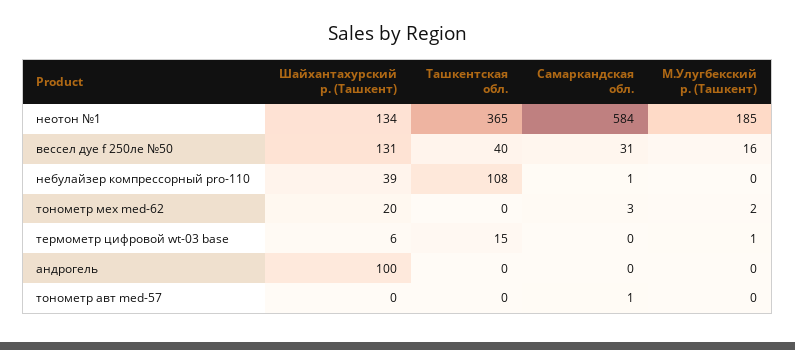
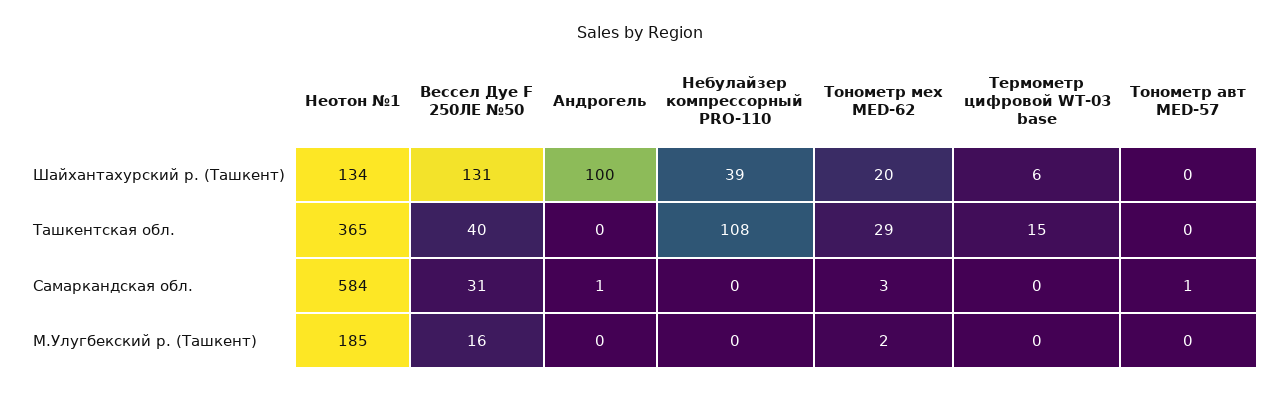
  {
    "Шайхантахурский р. (Ташкент)": {
      "неотон №1": 134,
      "вессел дуе f 250ле №50": 131,
      "небулайзер компрессорный pro-110": 39,
      "тонометр мех med-62": 20,
      "термометр цифровой wt-03 base": 6,
      "андрогель": 100,
      "тонометр авт med-57": 0
    },
    "Ташкентская обл.": {
      "неотон №1": 365,
      "вессел дуе f 250ле №50": 40,
      "небулайзер компрессорный pro-110": 108,
-     "тонометр мех med-62": 0,
+     "тонометр мех med-62": 29,
      "термометр цифровой wt-03 base": 15,
      "андрогель": 0,
      "тонометр авт med-57": 0
    },
    "Самаркандская обл.": {
      "неотон №1": 584,
      "вессел дуе f 250ле №50": 31,
-     "небулайзер компрессорный pro-110": 1,
+     "небулайзер компрессорный pro-110": 0,
      "тонометр мех med-62": 3,
      "термометр цифровой wt-03 base": 0,
-     "андрогель": 0,
+     "андрогель": 1,
      "тонометр авт med-57": 1
    },
    "М.Улугбекский р. (Ташкент)": {
      "неотон №1": 185,
      "вессел дуе f 250ле №50": 16,
      "небулайзер компрессорный pro-110": 0,
      "тонометр мех med-62": 2,
-     "термометр цифровой wt-03 base": 1,
+     "термометр цифровой wt-03 base": 0,
      "андрогель": 0,
      "тонометр авт med-57": 0
    }
  }

